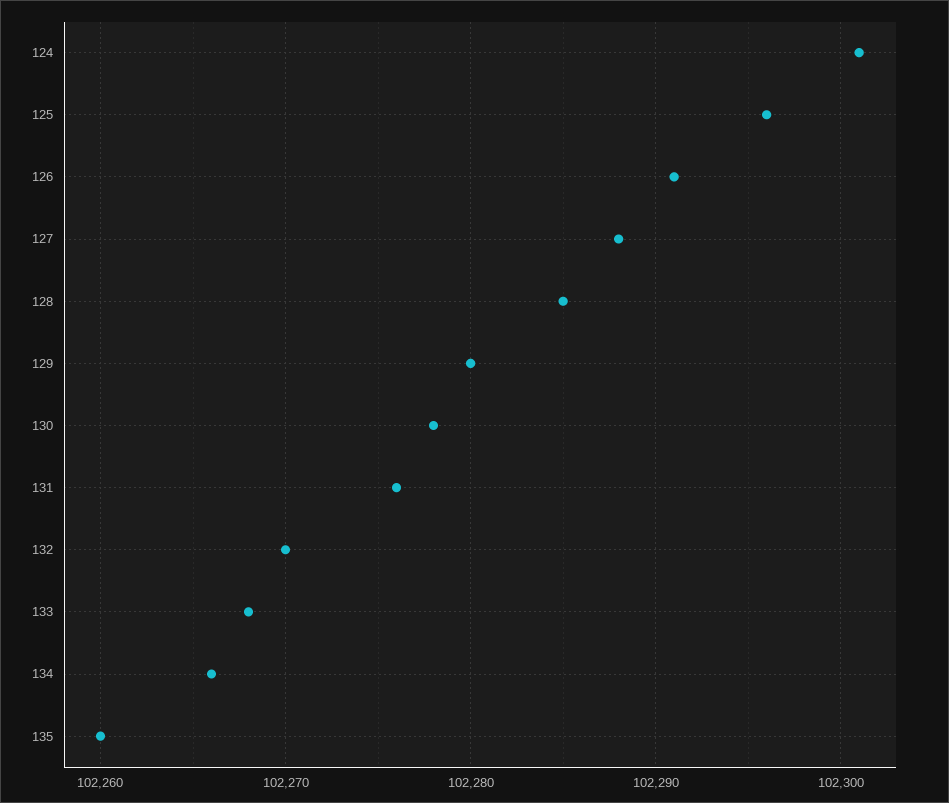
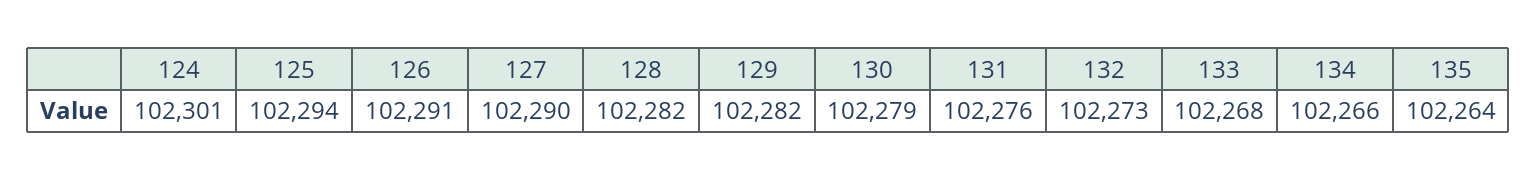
  {
    "124": 102301,
-   "125": 102296,
+   "125": 102294,
    "126": 102291,
-   "127": 102288,
+   "127": 102290,
-   "128": 102285,
+   "128": 102282,
-   "129": 102280,
+   "129": 102282,
-   "130": 102278,
+   "130": 102279,
    "131": 102276,
-   "132": 102270,
+   "132": 102273,
    "133": 102268,
    "134": 102266,
-   "135": 102260
+   "135": 102264
  }

